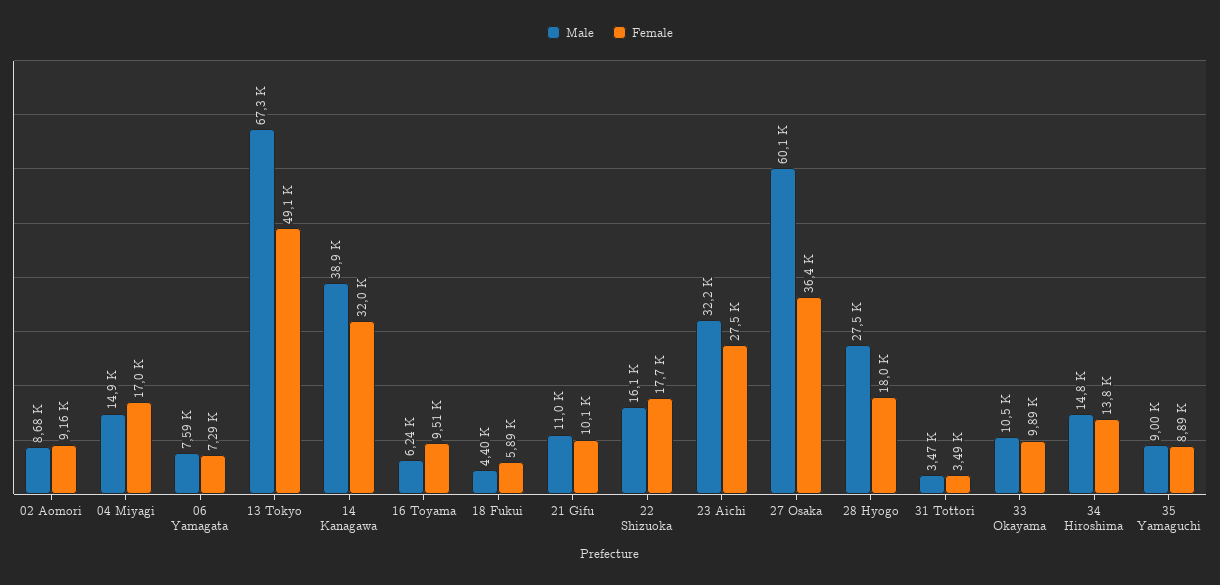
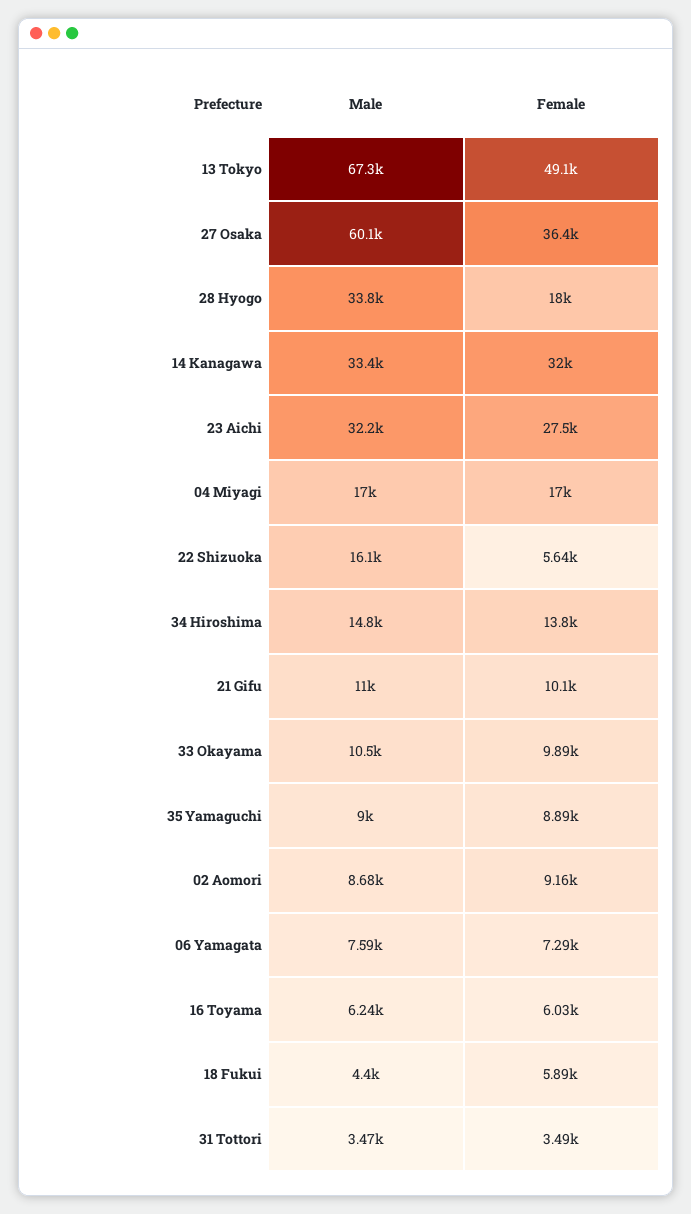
  {
    "Male": {
      "02 Aomori": 8680,
-     "04 Miyagi": 14900,
+     "04 Miyagi": 17000,
      "06 Yamagata": 7590,
      "13 Tokyo": 67300,
-     "14 Kanagawa": 38900,
+     "14 Kanagawa": 33400,
      "16 Toyama": 6240,
      "18 Fukui": 4400,
      "21 Gifu": 11000,
      "22 Shizuoka": 16100,
      "23 Aichi": 32200,
      "27 Osaka": 60100,
-     "28 Hyogo": 27500,
+     "28 Hyogo": 33800,
      "31 Tottori": 3470,
      "33 Okayama": 10500,
      "34 Hiroshima": 14800,
      "35 Yamaguchi": 9000
    },
    "Female": {
      "02 Aomori": 9160,
      "04 Miyagi": 17000,
      "06 Yamagata": 7290,
      "13 Tokyo": 49100,
      "14 Kanagawa": 32000,
-     "16 Toyama": 9510,
+     "16 Toyama": 6030,
      "18 Fukui": 5890,
      "21 Gifu": 10100,
-     "22 Shizuoka": 17700,
+     "22 Shizuoka": 5640,
      "23 Aichi": 27500,
      "27 Osaka": 36400,
      "28 Hyogo": 18000,
      "31 Tottori": 3490,
      "33 Okayama": 9890,
      "34 Hiroshima": 13800,
      "35 Yamaguchi": 8890
    }
  }

